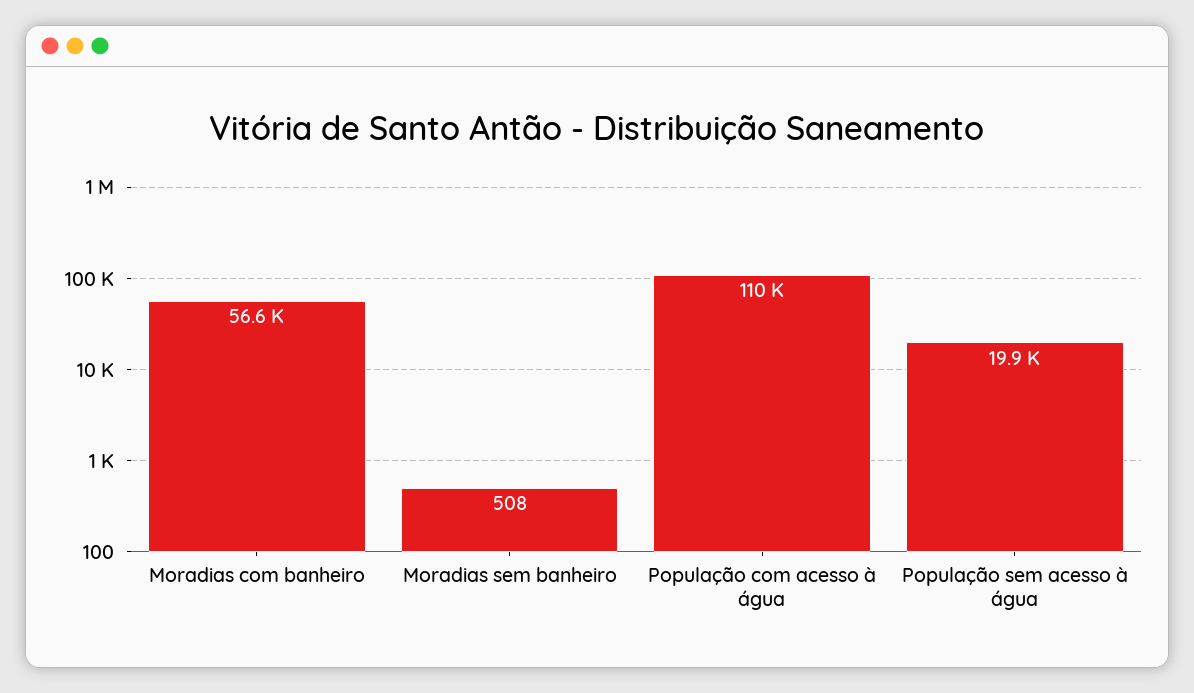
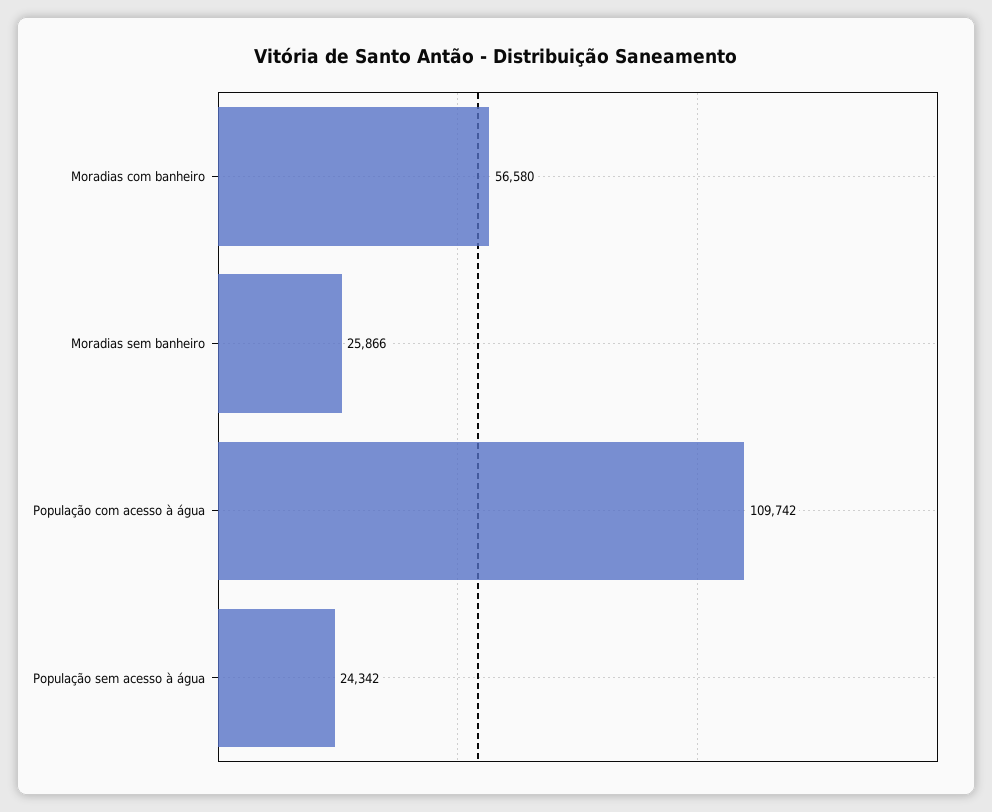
  {
    "Moradias com banheiro": 56580,
-   "Moradias sem banheiro": 508,
+   "Moradias sem banheiro": 25866,
    "População com acesso à água": 109742,
-   "População sem acesso à água": 19900
+   "População sem acesso à água": 24342
  }

